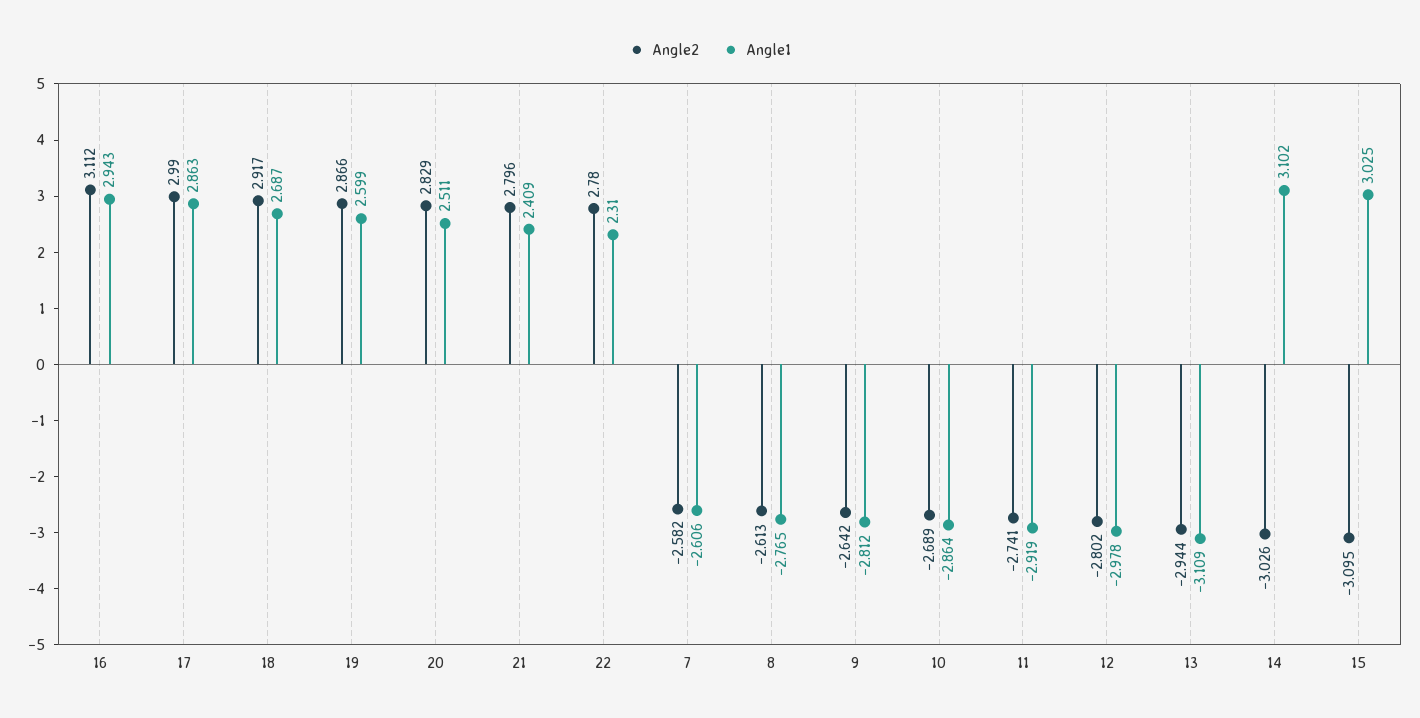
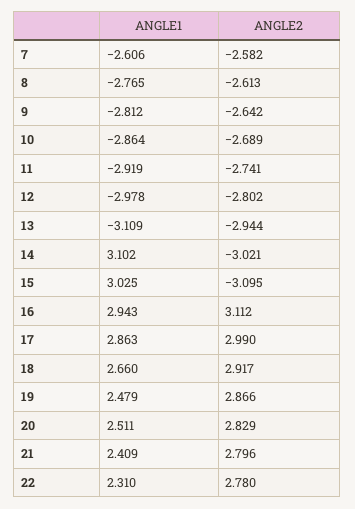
  {
    "Angle2": {
      "16": 3.112,
      "17": 2.99,
      "18": 2.917,
      "19": 2.866,
      "20": 2.829,
      "21": 2.796,
      "22": 2.78,
      "7": -2.582,
      "8": -2.613,
      "9": -2.642,
      "10": -2.689,
      "11": -2.741,
      "12": -2.802,
      "13": -2.944,
-     "14": -3.026,
+     "14": -3.021,
      "15": -3.095
    },
    "Angle1": {
      "16": 2.943,
      "17": 2.863,
-     "18": 2.687,
+     "18": 2.66,
-     "19": 2.599,
+     "19": 2.479,
      "20": 2.511,
      "21": 2.409,
      "22": 2.31,
      "7": -2.606,
      "8": -2.765,
      "9": -2.812,
      "10": -2.864,
      "11": -2.919,
      "12": -2.978,
      "13": -3.109,
      "14": 3.102,
      "15": 3.025
    }
  }

